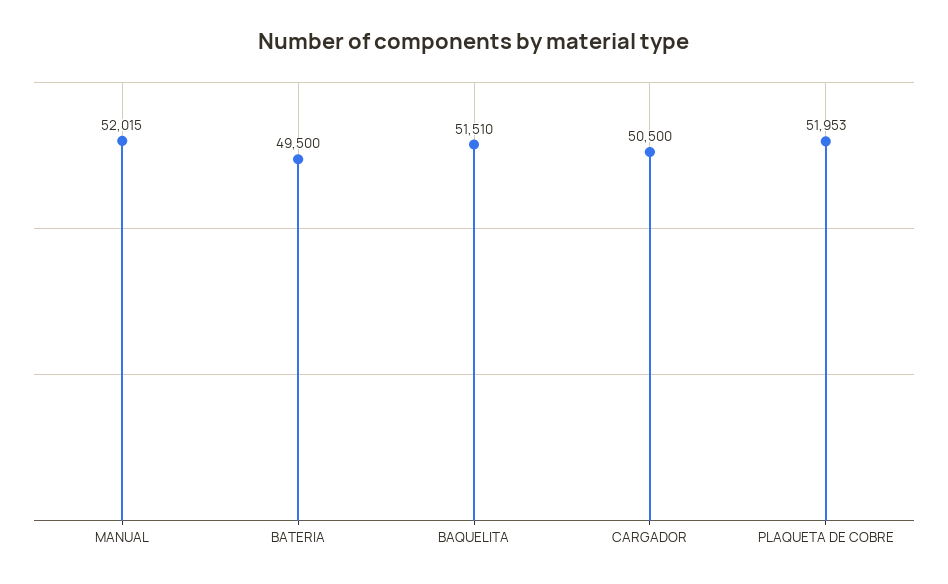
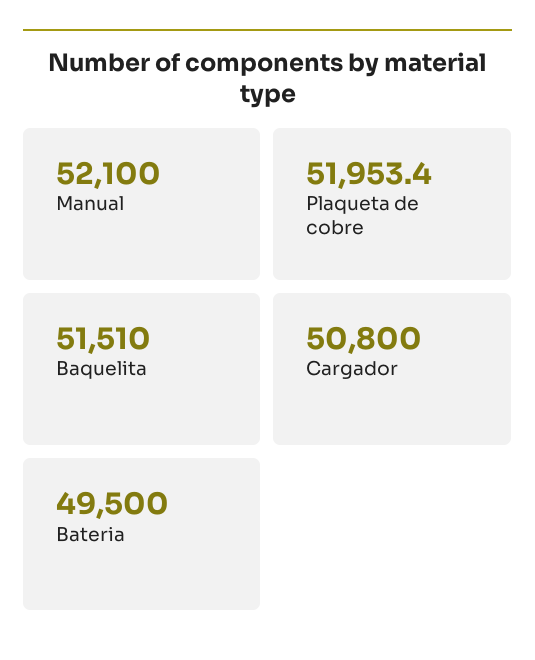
  {
-   "MANUAL": 52015,
+   "MANUAL": 52100,
    "BATERIA": 49500,
    "BAQUELITA": 51510,
-   "CARGADOR": 50500,
+   "CARGADOR": 50800,
    "PLAQUETA DE COBRE": 51953.4
  }

